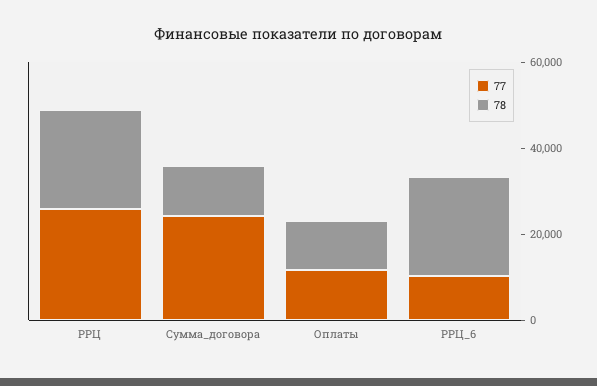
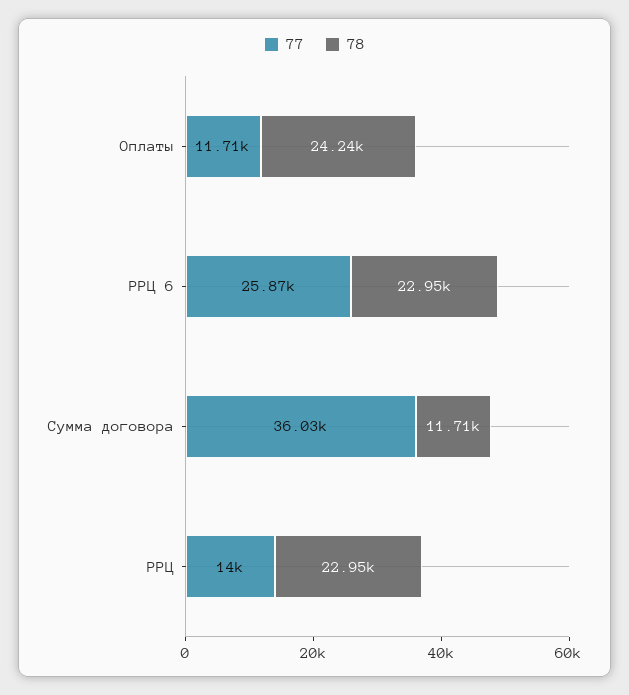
  {
    "77": {
-     "РРЦ": 25000,
+     "РРЦ": 14000,
-     "Сумма_договора": 25000,
+     "Сумма_договора": 36030,
      "Оплаты": 11710,
-     "РРЦ_6": 10000
+     "РРЦ_6": 25870
    },
    "78": {
      "РРЦ": 22950,
      "Сумма_договора": 11710,
-     "Оплаты": 10000,
+     "Оплаты": 24240,
      "РРЦ_6": 22950
    }
  }

